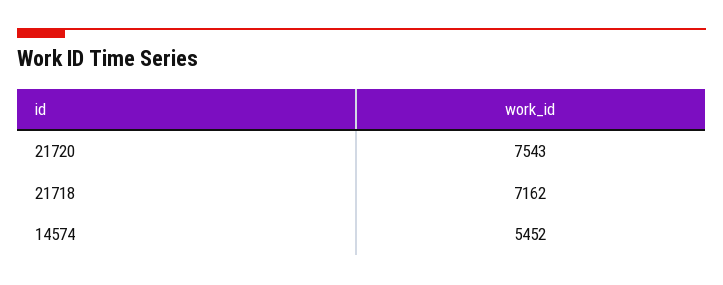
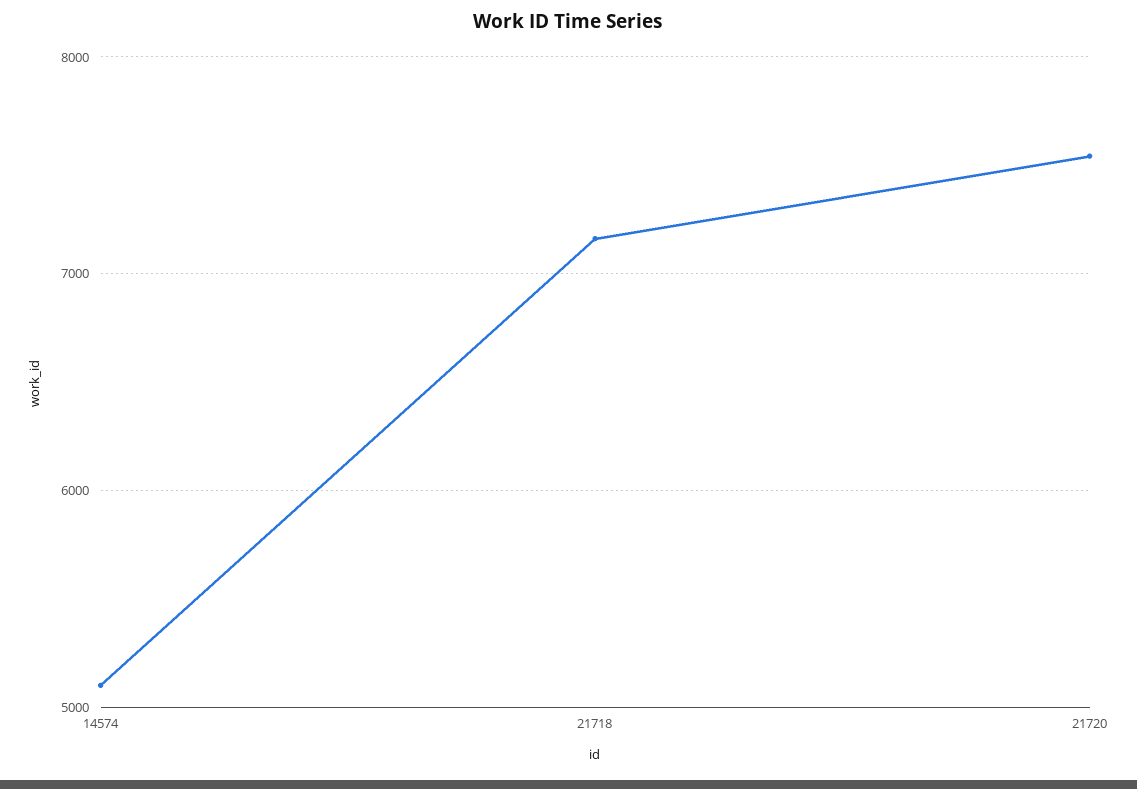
  {
    "21720": 7543,
    "21718": 7162,
-   "14574": 5452
+   "14574": 5100
  }

